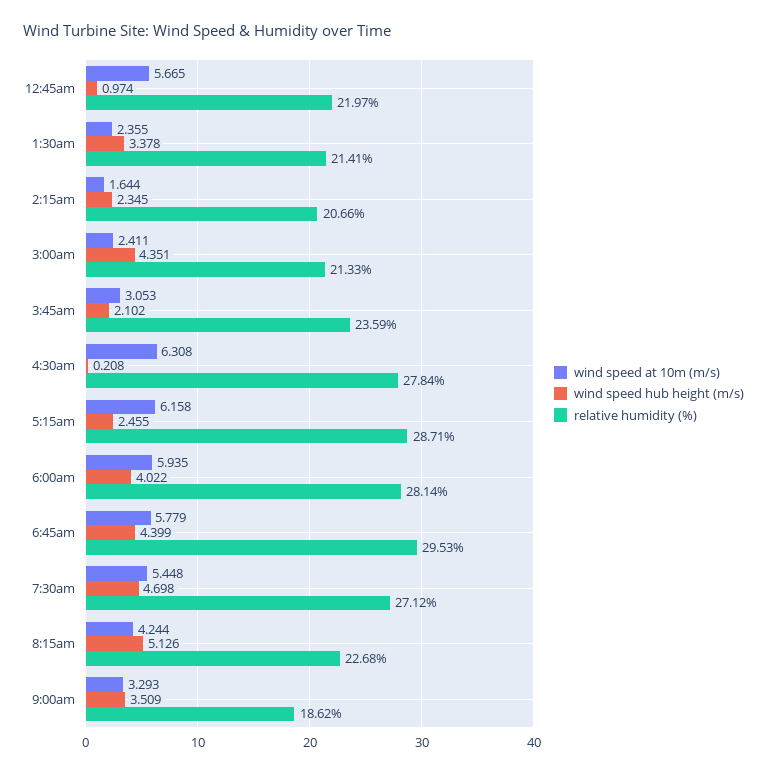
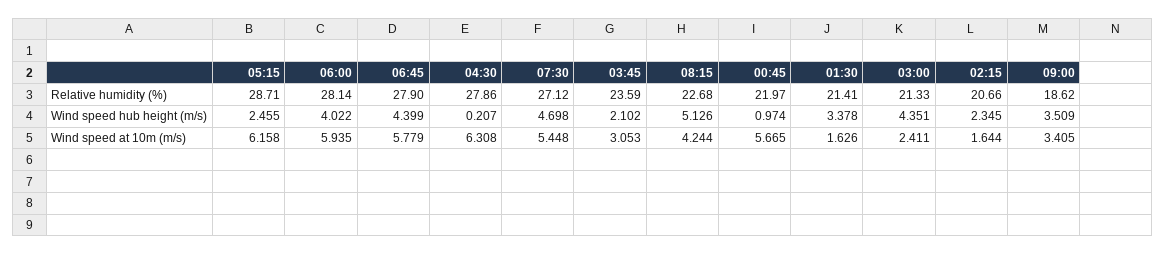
  {
    "wind speed at 10m (m/s)": {
      "12:45am": 5.665,
-     "1:30am": 2.355,
+     "1:30am": 1.626,
      "2:15am": 1.644,
      "3:00am": 2.411,
      "3:45am": 3.053,
      "4:30am": 6.308,
      "5:15am": 6.158,
      "6:00am": 5.935,
      "6:45am": 5.779,
      "7:30am": 5.448,
      "8:15am": 4.244,
-     "9:00am": 3.293
+     "9:00am": 3.405
    },
    "wind speed hub height (m/s)": {
      "12:45am": 0.974,
      "1:30am": 3.378,
      "2:15am": 2.345,
      "3:00am": 4.351,
      "3:45am": 2.102,
-     "4:30am": 0.208,
+     "4:30am": 0.207,
      "5:15am": 2.455,
      "6:00am": 4.022,
      "6:45am": 4.399,
      "7:30am": 4.698,
      "8:15am": 5.126,
      "9:00am": 3.509
    },
    "relative humidity (%)": {
      "12:45am": 21.97,
      "1:30am": 21.41,
      "2:15am": 20.66,
      "3:00am": 21.33,
      "3:45am": 23.59,
-     "4:30am": 27.84,
+     "4:30am": 27.86,
      "5:15am": 28.71,
      "6:00am": 28.14,
-     "6:45am": 29.53,
+     "6:45am": 27.9,
      "7:30am": 27.12,
      "8:15am": 22.68,
      "9:00am": 18.62
    }
  }

